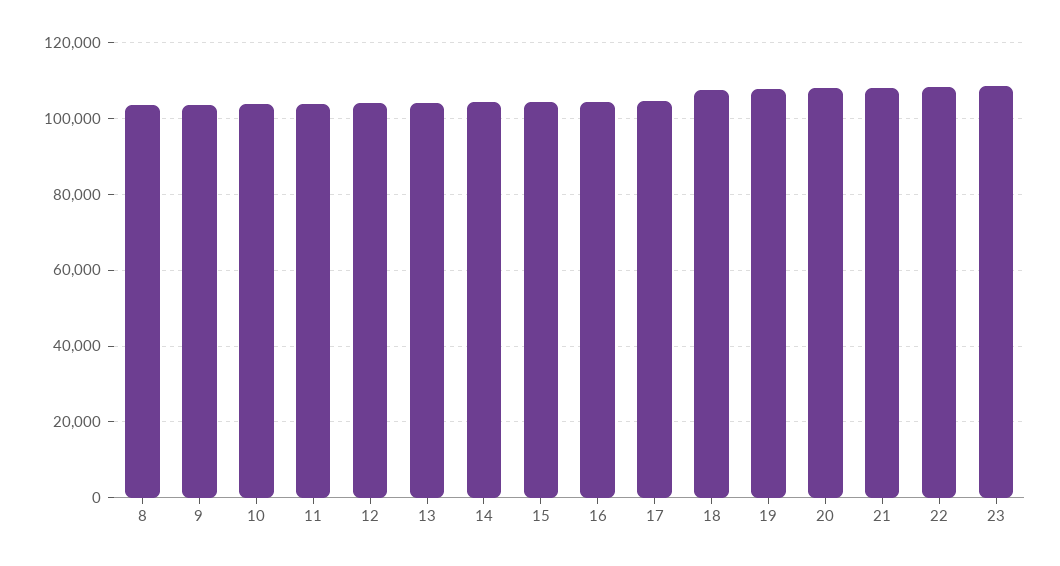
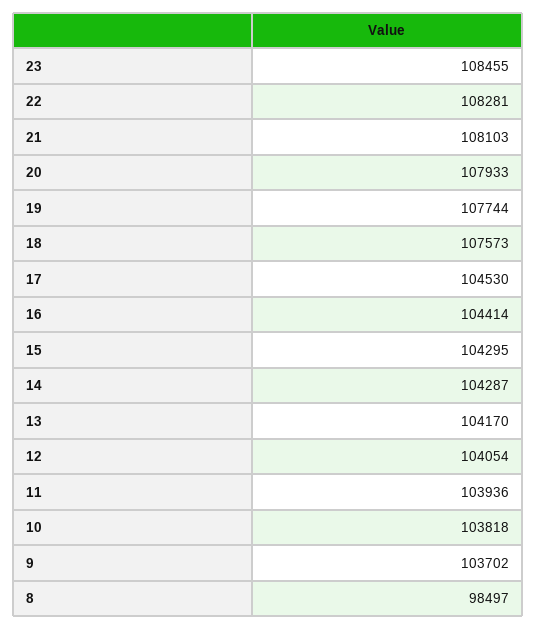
  {
-   "8": 104000,
+   "8": 98497,
    "9": 103702,
    "10": 103818,
    "11": 103936,
    "12": 104054,
    "13": 104170,
    "14": 104287,
    "15": 104295,
    "16": 104414,
    "17": 104530,
    "18": 107573,
    "19": 107744,
    "20": 107933,
    "21": 108103,
    "22": 108281,
    "23": 108455
  }

